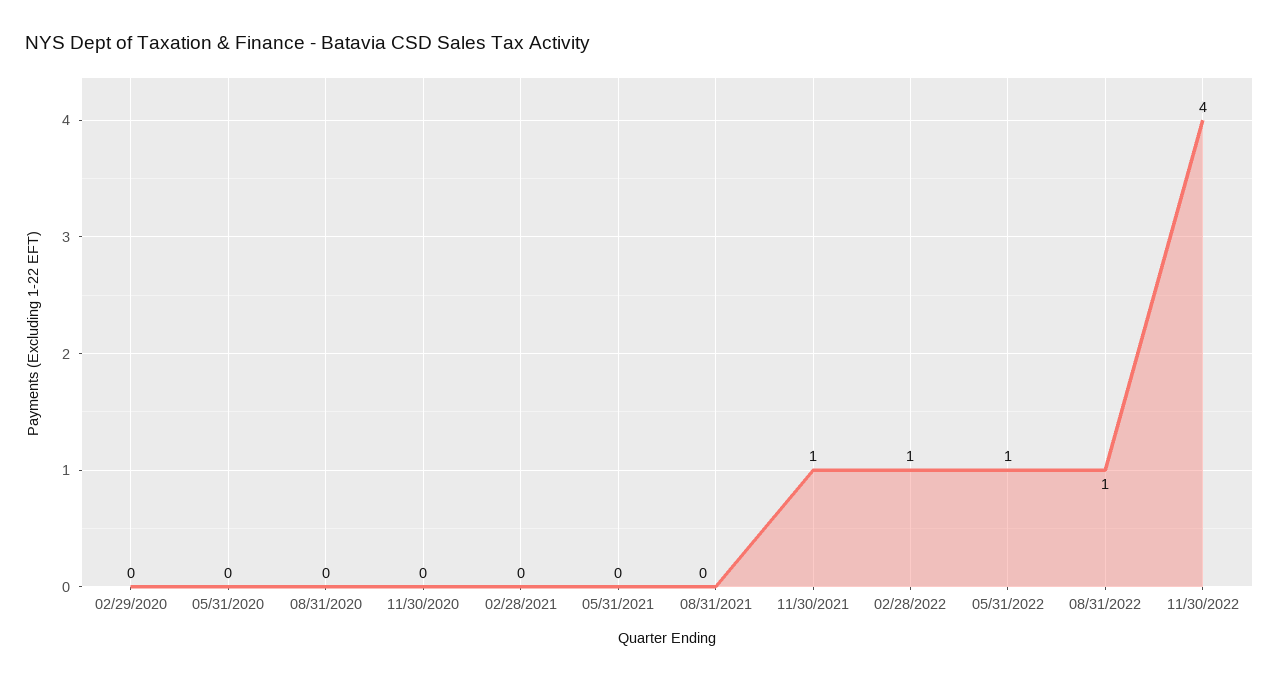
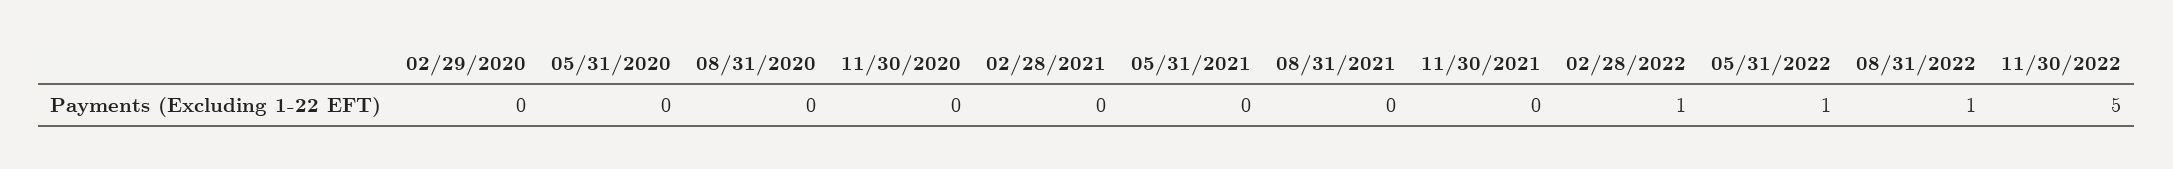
  {
    "02/29/2020": 0,
    "05/31/2020": 0,
    "08/31/2020": 0,
    "11/30/2020": 0,
    "02/28/2021": 0,
    "05/31/2021": 0,
    "08/31/2021": 0,
-   "11/30/2021": 1,
+   "11/30/2021": 0,
    "02/28/2022": 1,
    "05/31/2022": 1,
    "08/31/2022": 1,
-   "11/30/2022": 4
+   "11/30/2022": 5
  }

